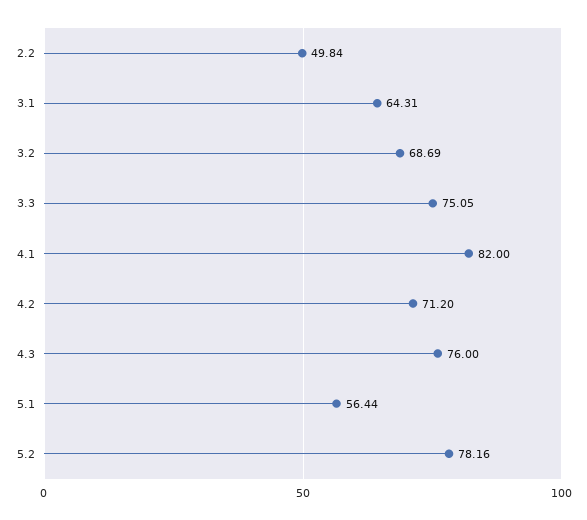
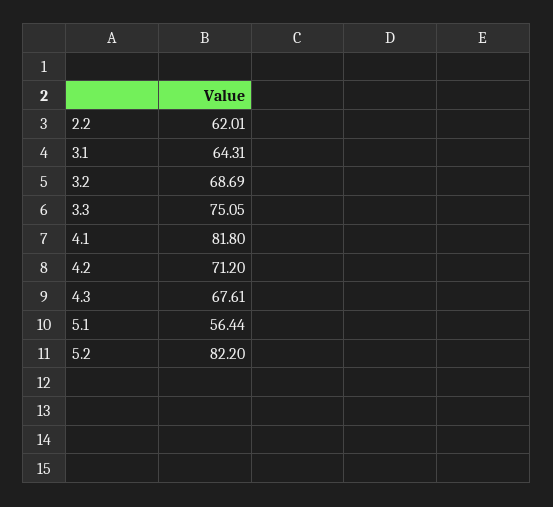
  {
-   "2.2": 49.84,
+   "2.2": 62.01,
    "3.1": 64.31,
    "3.2": 68.69,
    "3.3": 75.05,
-   "4.1": 82,
+   "4.1": 81.8,
    "4.2": 71.2,
-   "4.3": 76,
+   "4.3": 67.61,
    "5.1": 56.44,
-   "5.2": 78.16
+   "5.2": 82.2
  }

